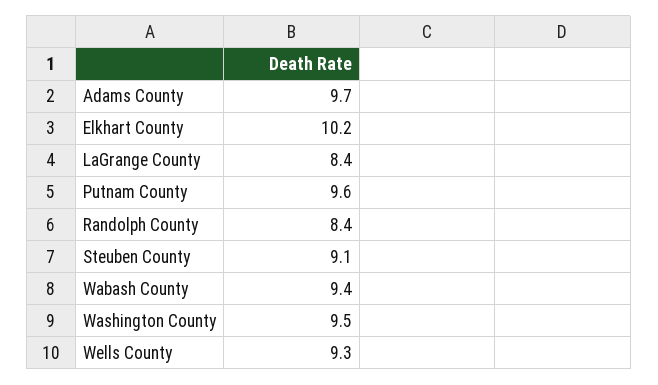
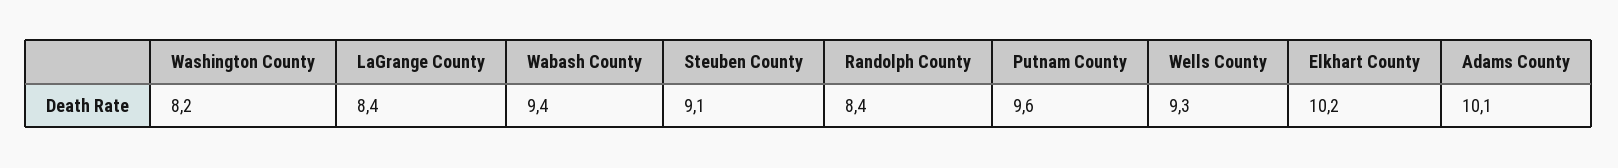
  {
-   "Adams County": 9.7,
+   "Adams County": 10.1,
    "Elkhart County": 10.2,
    "LaGrange County": 8.4,
    "Putnam County": 9.6,
    "Randolph County": 8.4,
    "Steuben County": 9.1,
    "Wabash County": 9.4,
-   "Washington County": 9.5,
+   "Washington County": 8.2,
    "Wells County": 9.3
  }

